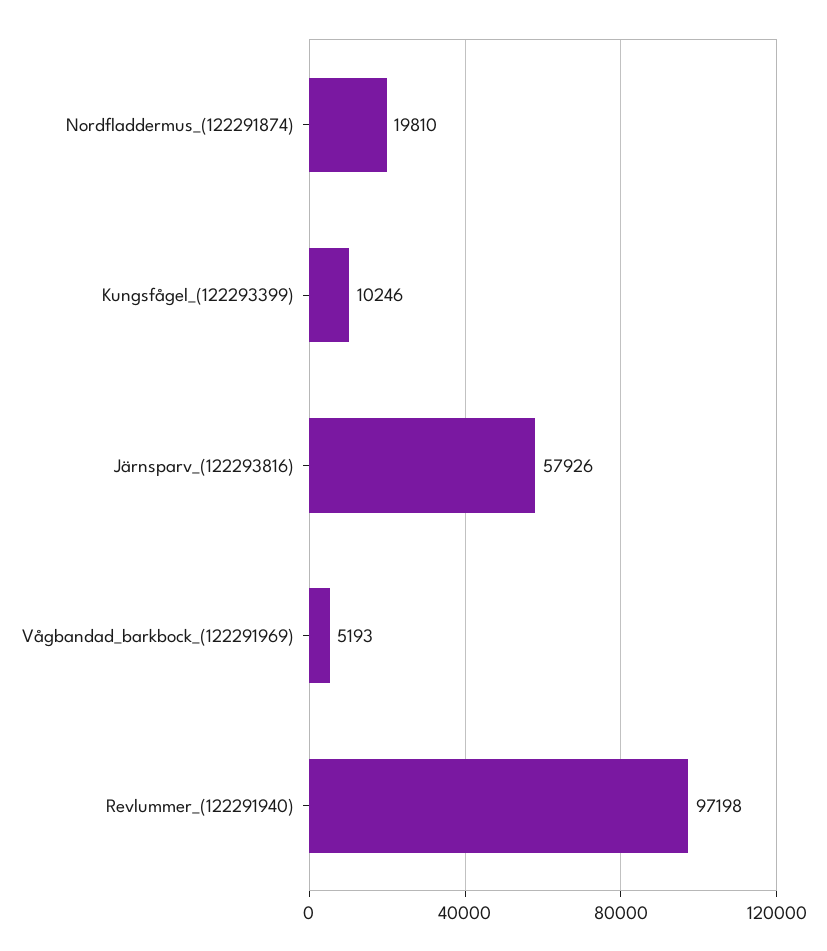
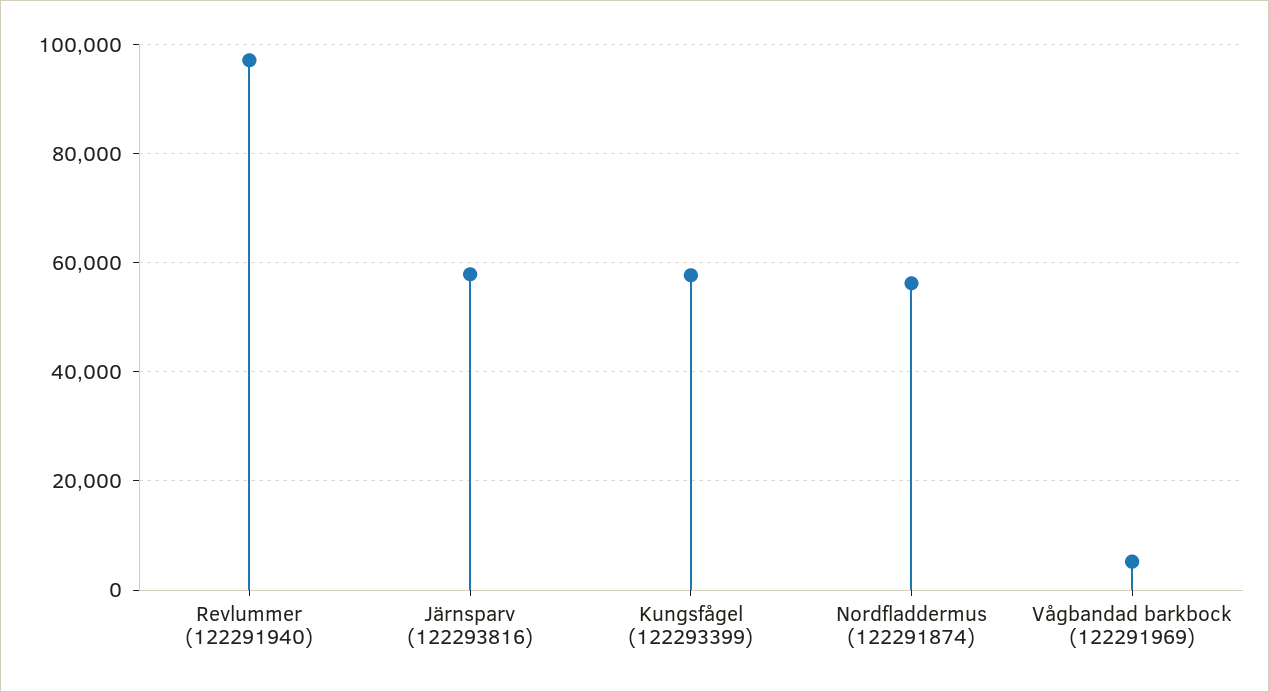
  {
-   "Nordfladdermus_(122291874)": 19810,
+   "Nordfladdermus_(122291874)": 56000,
-   "Kungsfågel_(122293399)": 10246,
+   "Kungsfågel_(122293399)": 58000,
    "Järnsparv_(122293816)": 57926,
    "Vågbandad_barkbock_(122291969)": 5193,
    "Revlummer_(122291940)": 97198
  }

